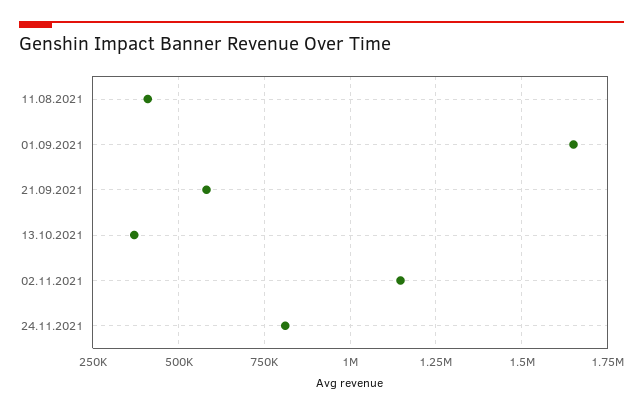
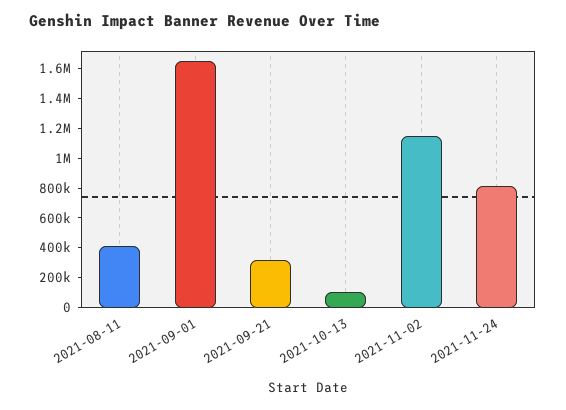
  {
    "11.08.2021": 400000,
    "01.09.2021": 1650000,
-   "21.09.2021": 575000,
+   "21.09.2021": 300000,
-   "13.10.2021": 375000,
+   "13.10.2021": 100000,
    "02.11.2021": 1150000,
    "24.11.2021": 800000
  }

